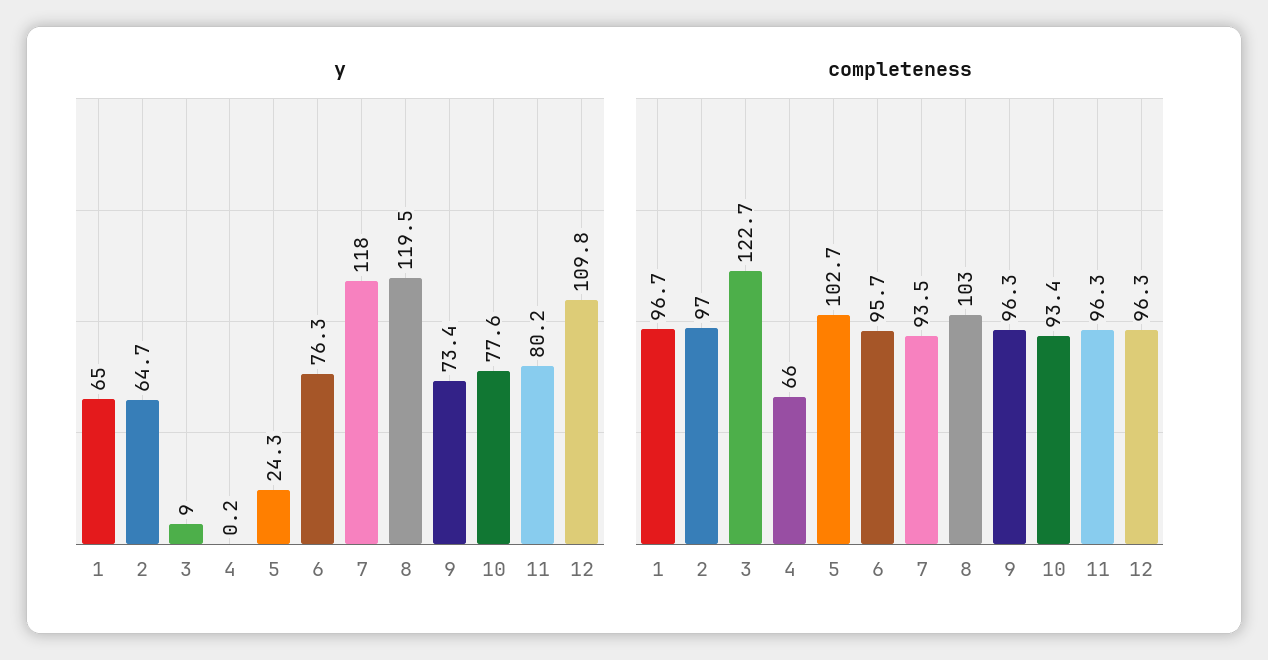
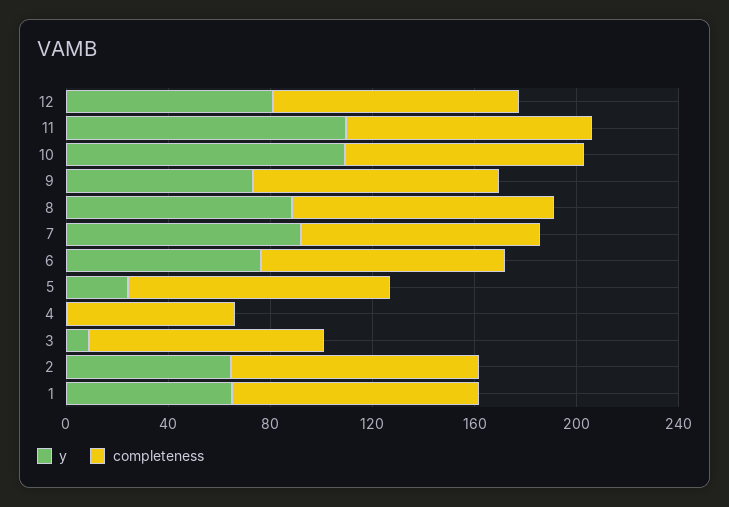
  {
    "y": {
      "1": 65,
      "2": 64.7,
      "3": 9,
      "4": 0.2,
      "5": 24.3,
      "6": 76.3,
-     "7": 118,
+     "7": 90,
-     "8": 119.5,
+     "8": 90,
      "9": 73.4,
-     "10": 77.6,
+     "10": 110,
-     "11": 80.2,
+     "11": 110,
-     "12": 109.8
+     "12": 80
    },
    "completeness": {
      "1": 96.7,
      "2": 97,
-     "3": 122.7,
+     "3": 90,
      "4": 66,
      "5": 102.7,
      "6": 95.7,
      "7": 93.5,
      "8": 103,
      "9": 96.3,
      "10": 93.4,
      "11": 96.3,
      "12": 96.3
    }
  }

